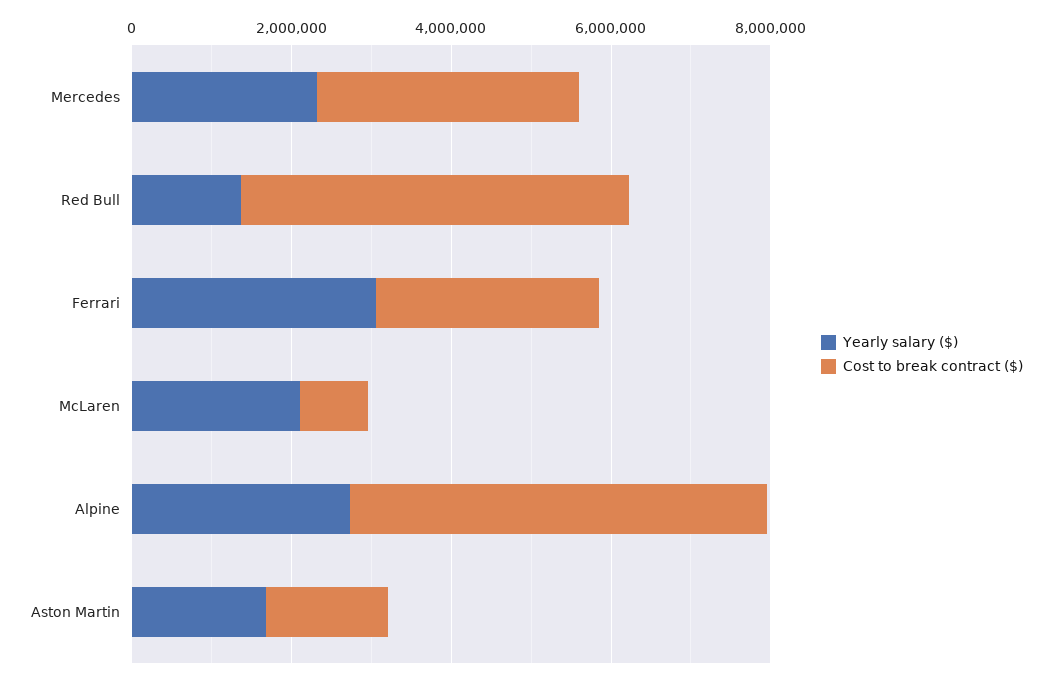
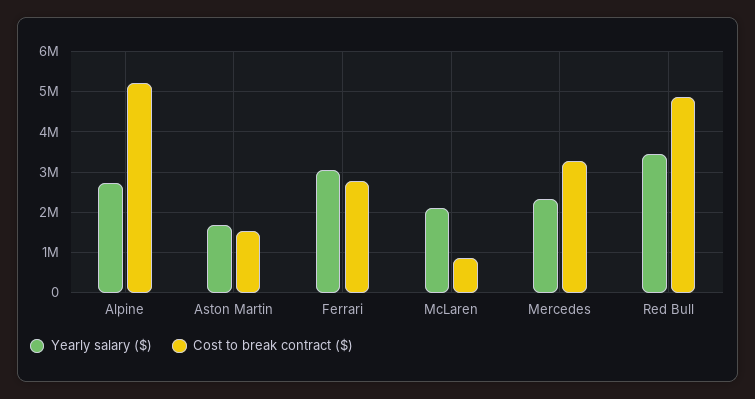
  {
    "Yearly salary ($)": {
      "Mercedes": 2400000,
-     "Red Bull": 1500000,
+     "Red Bull": 3400000,
      "Ferrari": 3000000,
      "McLaren": 2200000,
      "Alpine": 2800000,
      "Aston Martin": 1600000
    },
    "Cost to break contract ($)": {
      "Mercedes": 3200000,
      "Red Bull": 4800000,
      "Ferrari": 2800000,
      "McLaren": 800000,
      "Alpine": 5200000,
      "Aston Martin": 1600000
    }
  }

